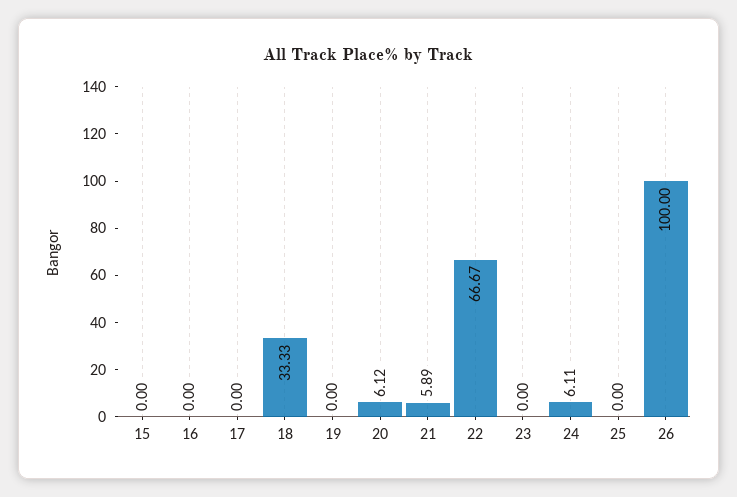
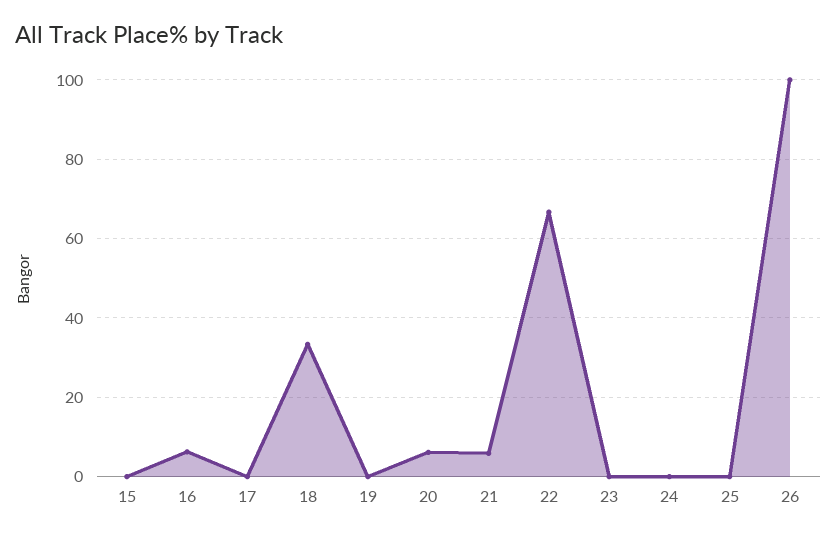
  {
    "15": 0,
-   "16": 0,
+   "16": 6,
    "17": 0,
    "18": 33.33,
    "19": 0,
    "20": 6.12,
    "21": 5.89,
    "22": 66.67,
    "23": 0,
-   "24": 6.11,
+   "24": 0,
    "25": 0,
    "26": 100
  }

